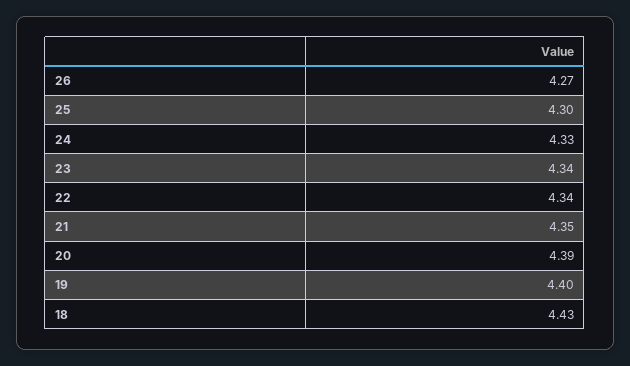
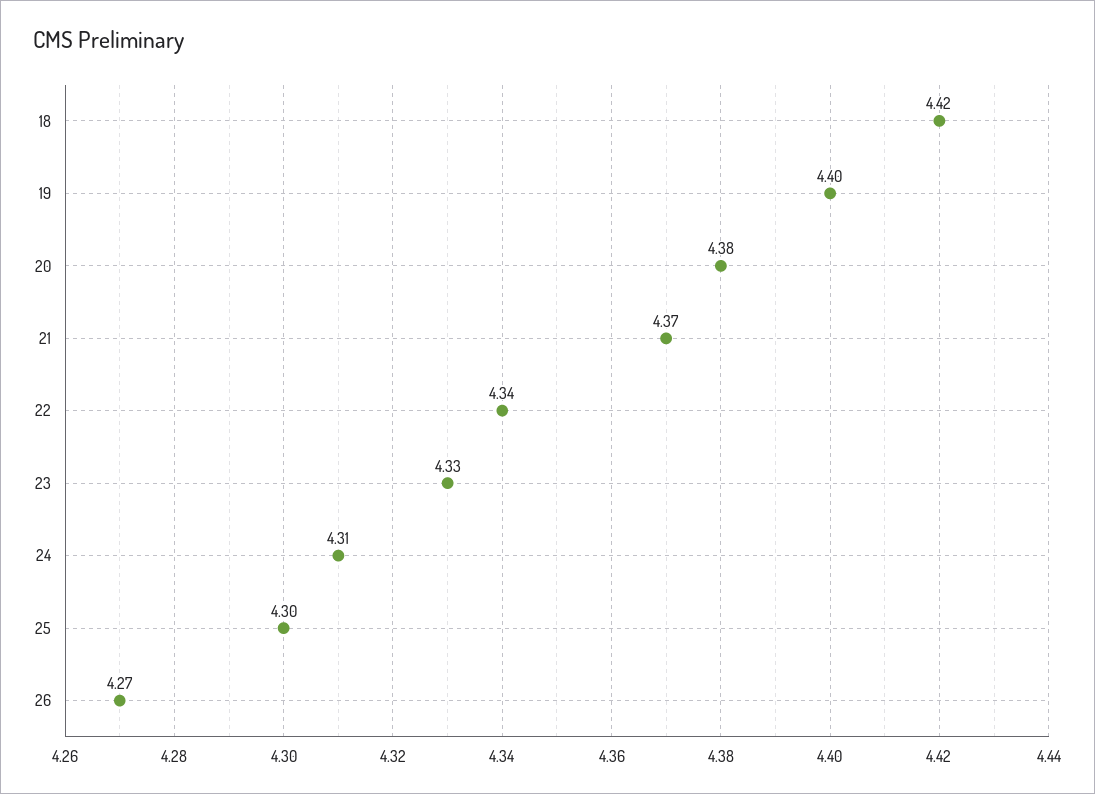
  {
    "26": 4.27,
    "25": 4.3,
-   "24": 4.33,
+   "24": 4.31,
-   "23": 4.34,
+   "23": 4.33,
    "22": 4.34,
-   "21": 4.35,
+   "21": 4.37,
-   "20": 4.39,
+   "20": 4.38,
    "19": 4.4,
-   "18": 4.43
+   "18": 4.42
  }

